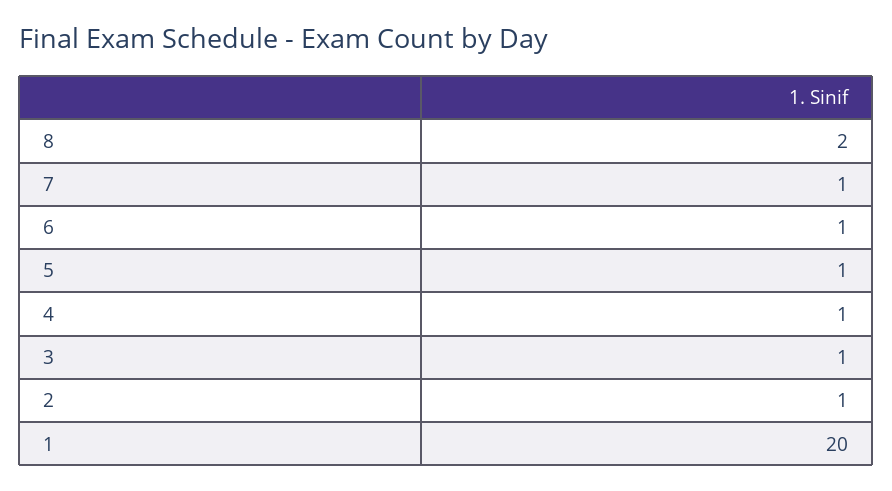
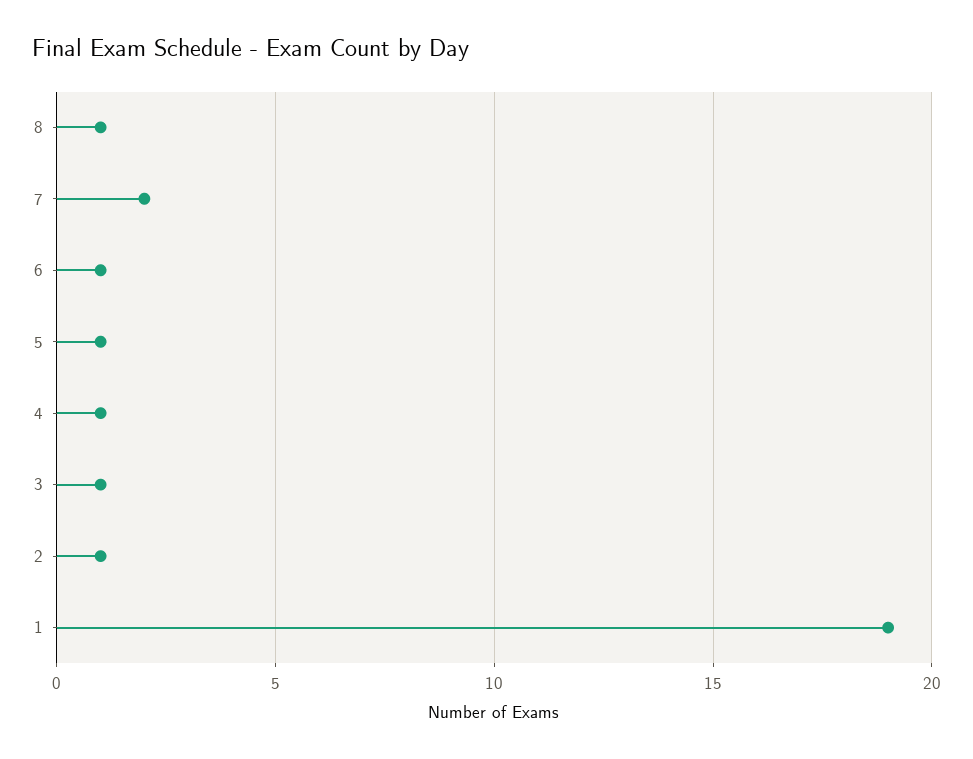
  {
-   "8": 2,
+   "8": 1,
-   "7": 1,
+   "7": 2,
    "6": 1,
    "5": 1,
    "4": 1,
    "3": 1,
    "2": 1,
-   "1": 20
+   "1": 19
  }

